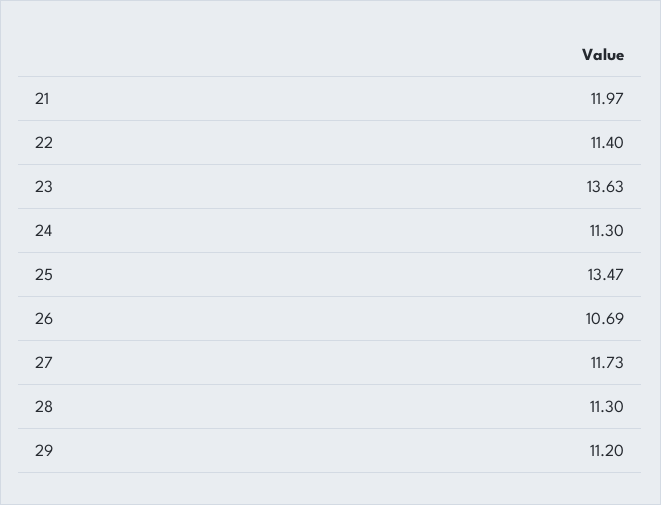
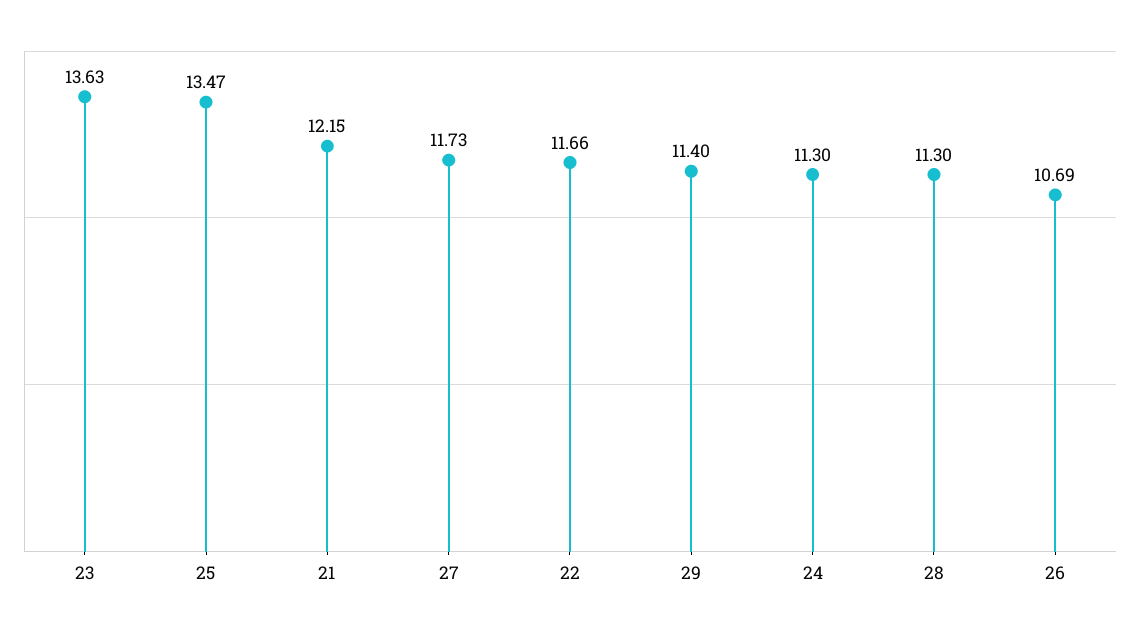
  {
-   "21": 11.97,
+   "21": 12.15,
-   "22": 11.4,
+   "22": 11.66,
    "23": 13.63,
    "24": 11.3,
    "25": 13.47,
    "26": 10.69,
    "27": 11.73,
    "28": 11.3,
-   "29": 11.2
+   "29": 11.4
  }

